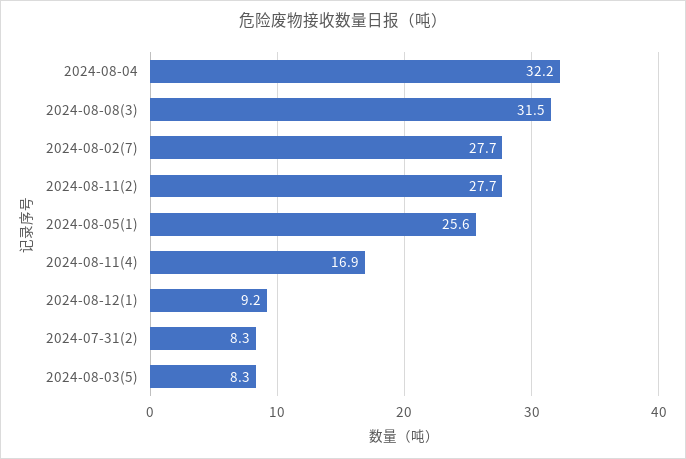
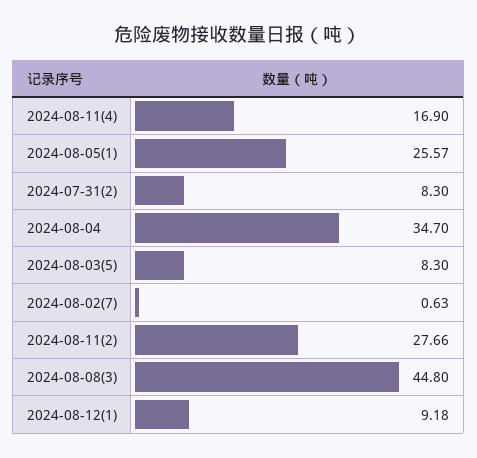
  {
-   "2024-08-04": 32.2,
+   "2024-08-04": 34.7,
-   "2024-08-08(3)": 31.5,
+   "2024-08-08(3)": 44.8,
-   "2024-08-02(7)": 27.7,
+   "2024-08-02(7)": 0.63,
    "2024-08-11(2)": 27.66,
    "2024-08-05(1)": 25.57,
    "2024-08-11(4)": 16.9,
    "2024-08-12(1)": 9.18,
    "2024-07-31(2)": 8.3,
    "2024-08-03(5)": 8.3
  }

